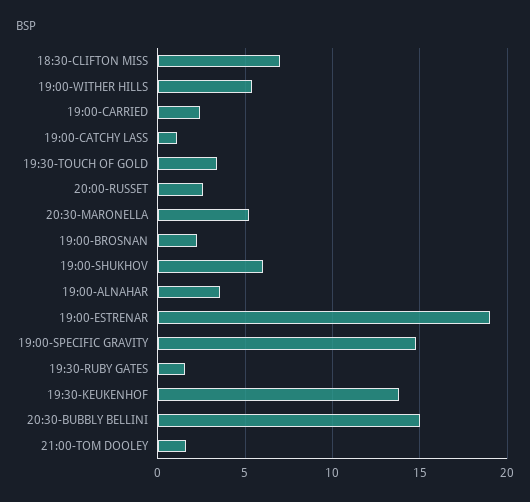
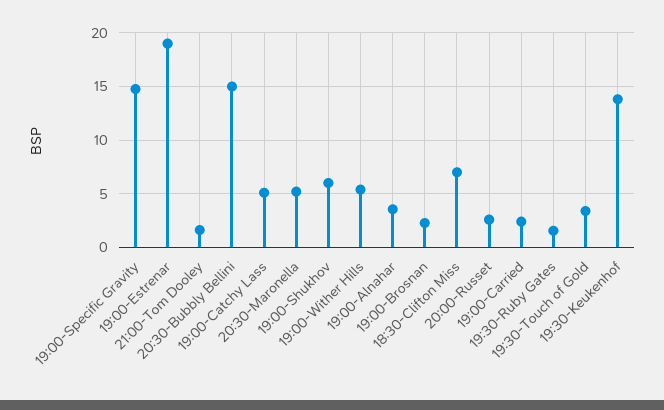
  {
    "18:30-CLIFTON MISS": 7,
    "19:00-WITHER HILLS": 5.5,
    "19:00-CARRIED": 2.5,
-   "19:00-CATCHY LASS": 1,
+   "19:00-CATCHY LASS": 5,
    "19:30-TOUCH OF GOLD": 3.5,
    "20:00-RUSSET": 2.5,
    "20:30-MARONELLA": 5,
    "19:00-BROSNAN": 2.5,
    "19:00-SHUKHOV": 6,
    "19:00-ALNAHAR": 3.5,
    "19:00-ESTRENAR": 19,
    "19:00-SPECIFIC GRAVITY": 15,
    "19:30-RUBY GATES": 1.5,
    "19:30-KEUKENHOF": 14,
    "20:30-BUBBLY BELLINI": 15,
    "21:00-TOM DOOLEY": 1.5
  }

